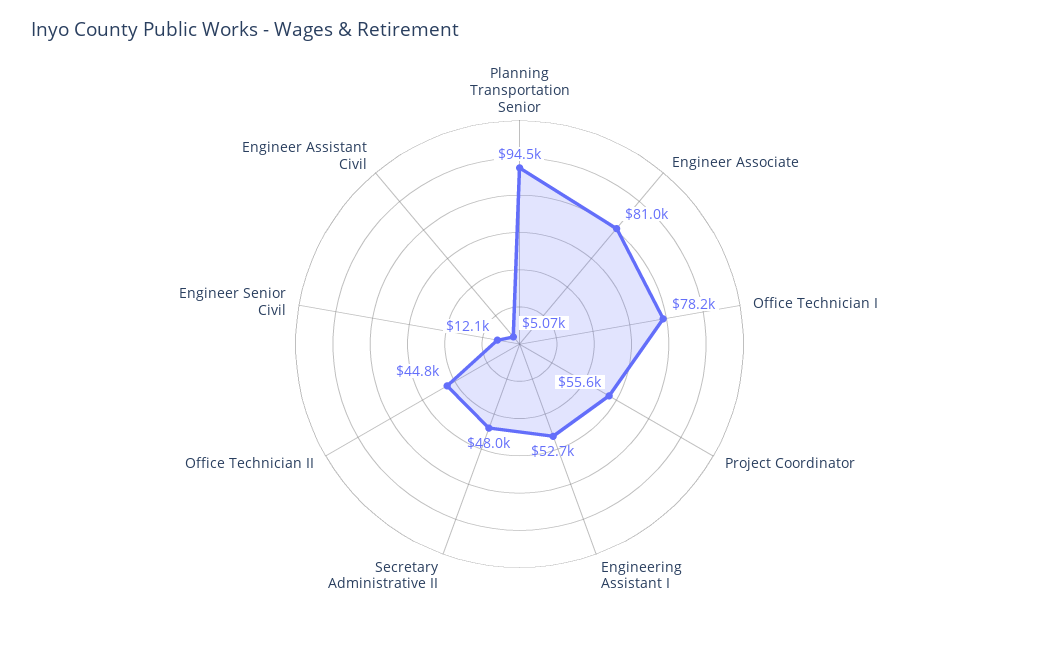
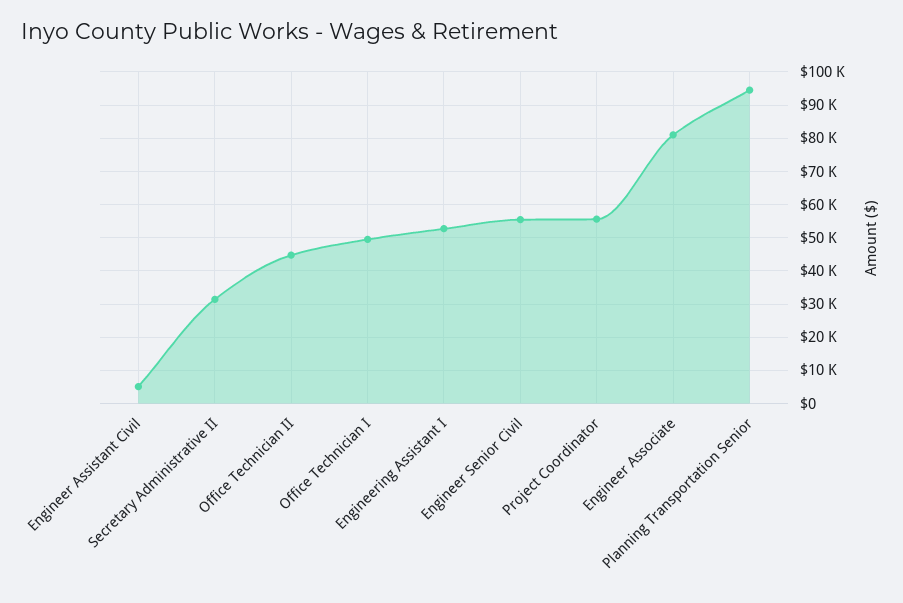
  {
    "Planning Transportation Senior": 94500,
    "Engineer Associate": 81000,
-   "Office Technician I": 78200,
+   "Office Technician I": 50000,
    "Project Coordinator": 55600,
    "Engineering Assistant I": 52700,
-   "Secretary Administrative II": 48000,
+   "Secretary Administrative II": 32000,
    "Office Technician II": 44800,
-   "Engineer Senior Civil": 12100,
+   "Engineer Senior Civil": 56000,
    "Engineer Assistant Civil": 5070
  }

